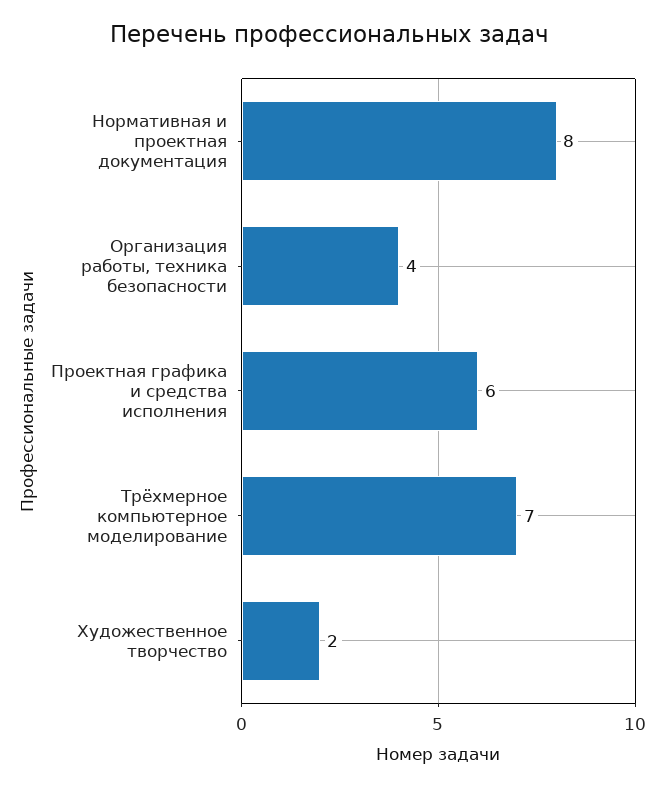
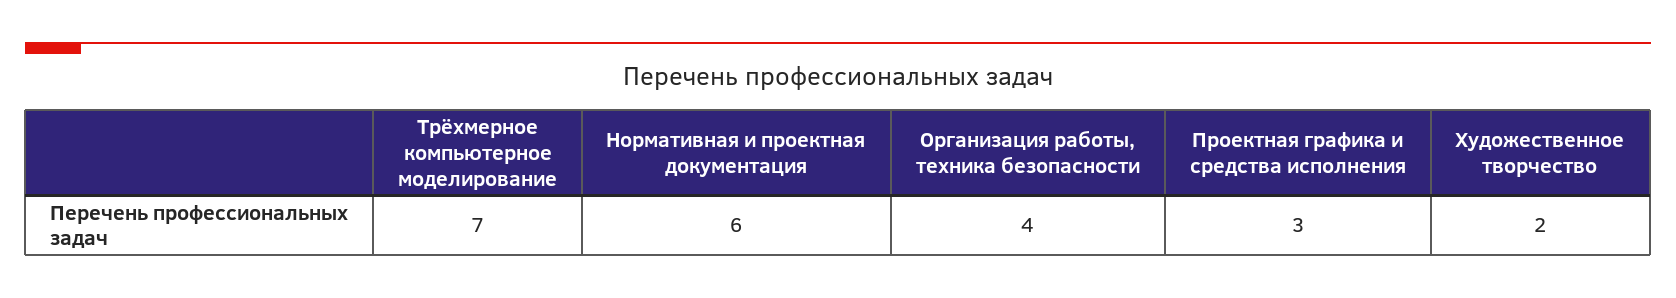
  {
-   "Нормативная и проектная документация": 8,
+   "Нормативная и проектная документация": 6,
    "Организация работы, техника безопасности": 4,
-   "Проектная графика и средства исполнения": 6,
+   "Проектная графика и средства исполнения": 3,
    "Трёхмерное компьютерное моделирование": 7,
    "Художественное творчество": 2
  }

